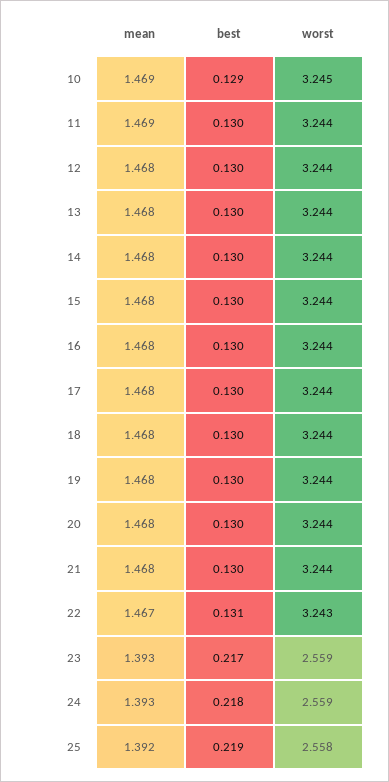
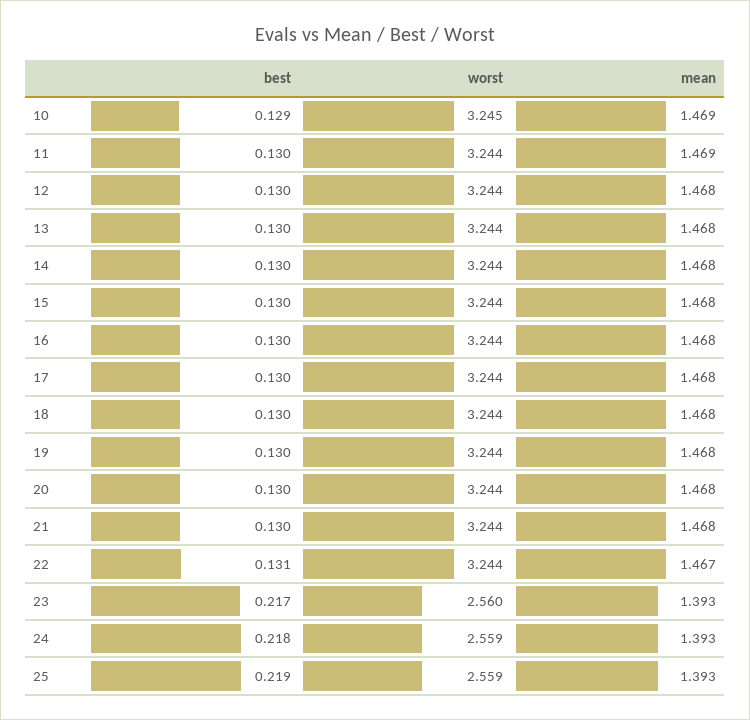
  {
    "mean": {
      "10": 1.469,
      "11": 1.469,
      "12": 1.468,
      "13": 1.468,
      "14": 1.468,
      "15": 1.468,
      "16": 1.468,
      "17": 1.468,
      "18": 1.468,
      "19": 1.468,
      "20": 1.468,
      "21": 1.468,
      "22": 1.467,
      "23": 1.393,
      "24": 1.393,
-     "25": 1.392
+     "25": 1.393
    },
    "best": {
      "10": 0.129,
      "11": 0.13,
      "12": 0.13,
      "13": 0.13,
      "14": 0.13,
      "15": 0.13,
      "16": 0.13,
      "17": 0.13,
      "18": 0.13,
      "19": 0.13,
      "20": 0.13,
      "21": 0.13,
      "22": 0.131,
      "23": 0.217,
      "24": 0.218,
      "25": 0.219
    },
    "worst": {
      "10": 3.245,
      "11": 3.244,
      "12": 3.244,
      "13": 3.244,
      "14": 3.244,
      "15": 3.244,
      "16": 3.244,
      "17": 3.244,
      "18": 3.244,
      "19": 3.244,
      "20": 3.244,
      "21": 3.244,
-     "22": 3.243,
+     "22": 3.244,
-     "23": 2.559,
+     "23": 2.56,
      "24": 2.559,
-     "25": 2.558
+     "25": 2.559
    }
  }

